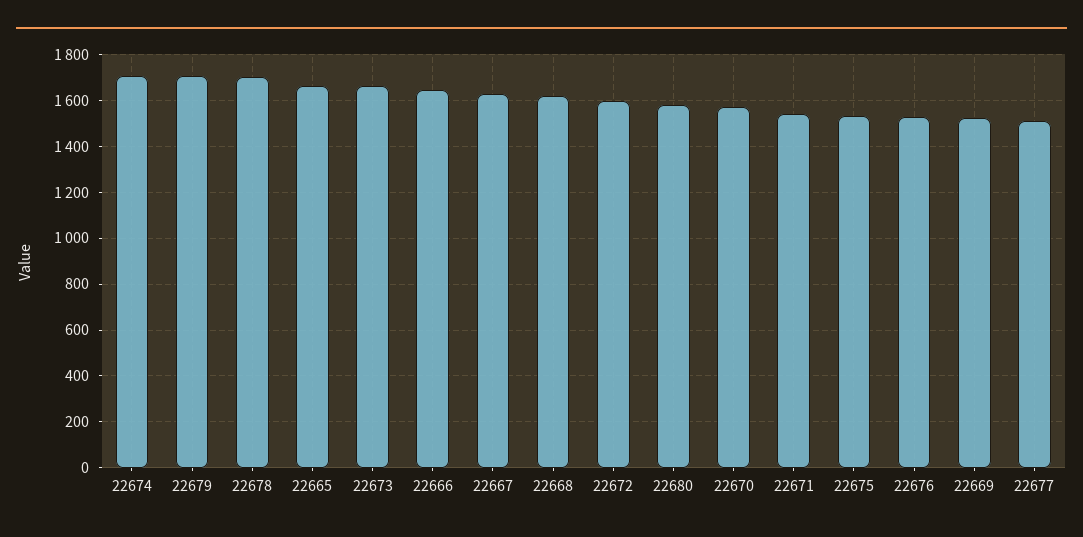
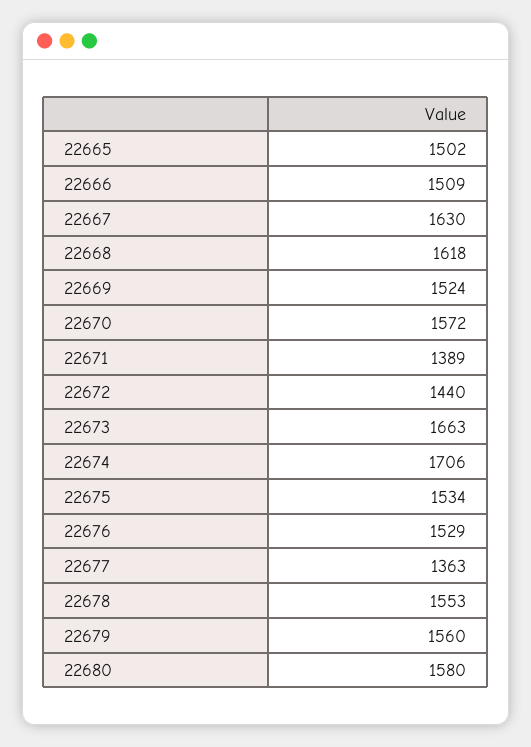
  {
    "22674": 1706,
-   "22679": 1700,
+   "22679": 1560,
-   "22678": 1700,
+   "22678": 1553,
-   "22665": 1650,
+   "22665": 1502,
    "22673": 1663,
-   "22666": 1650,
+   "22666": 1509,
    "22667": 1630,
    "22668": 1618,
-   "22672": 1600,
+   "22672": 1440,
    "22680": 1580,
    "22670": 1572,
-   "22671": 1550,
+   "22671": 1389,
    "22675": 1534,
    "22676": 1529,
    "22669": 1524,
-   "22677": 1500
+   "22677": 1363
  }

